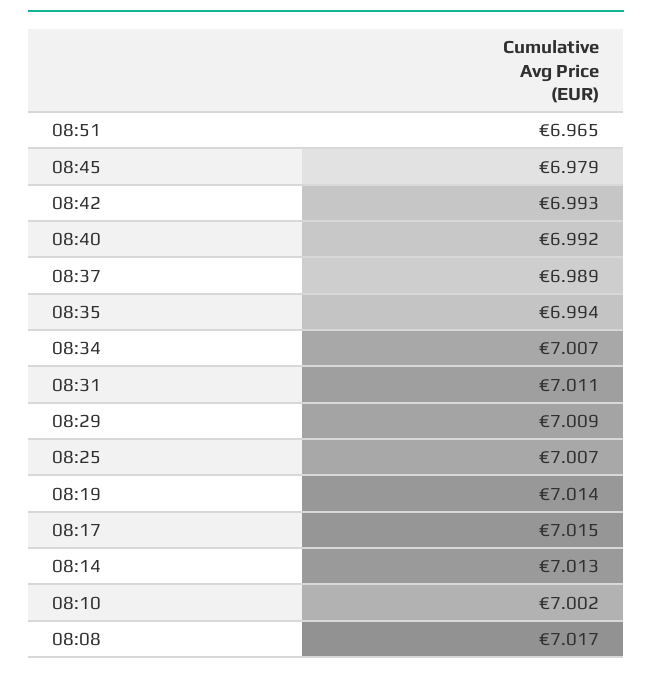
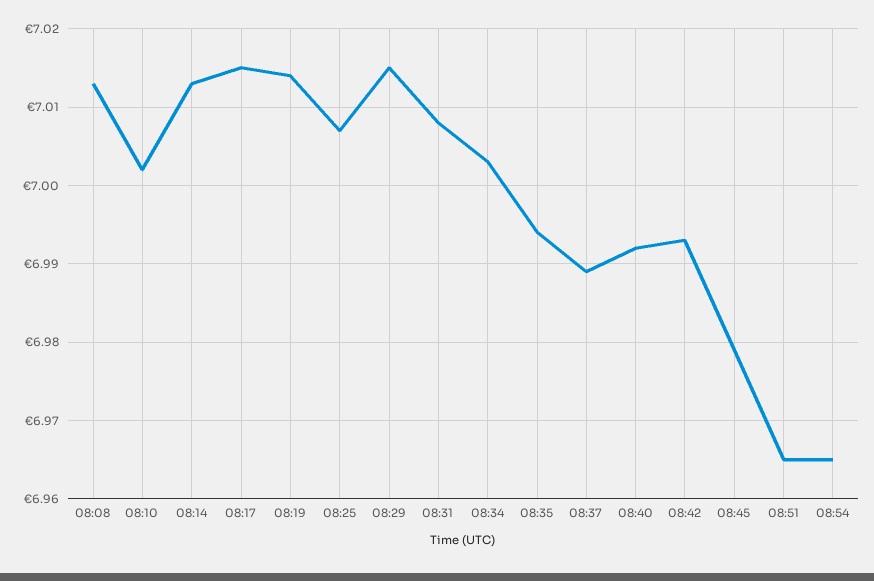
  {
    "08:51": 6.965,
    "08:45": 6.979,
    "08:42": 6.993,
    "08:40": 6.992,
    "08:37": 6.989,
    "08:35": 6.994,
-   "08:34": 7.007,
+   "08:34": 7.003,
-   "08:31": 7.011,
+   "08:31": 7.008,
-   "08:29": 7.009,
+   "08:29": 7.015,
    "08:25": 7.007,
    "08:19": 7.014,
    "08:17": 7.015,
    "08:14": 7.013,
    "08:10": 7.002,
-   "08:08": 7.017
+   "08:08": 7.013,
+   "08:54": 6.965
  }

